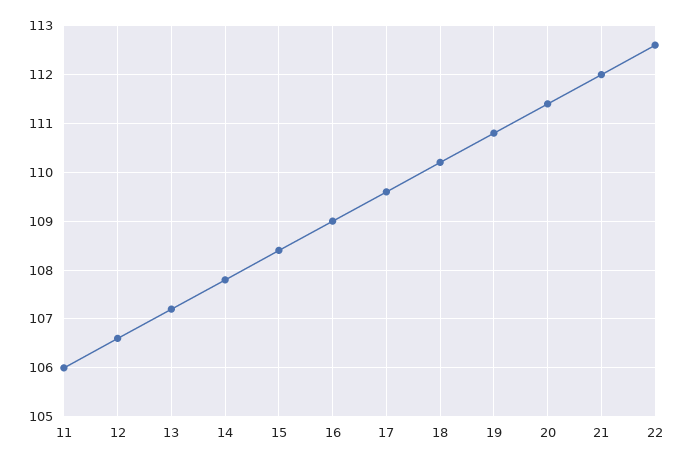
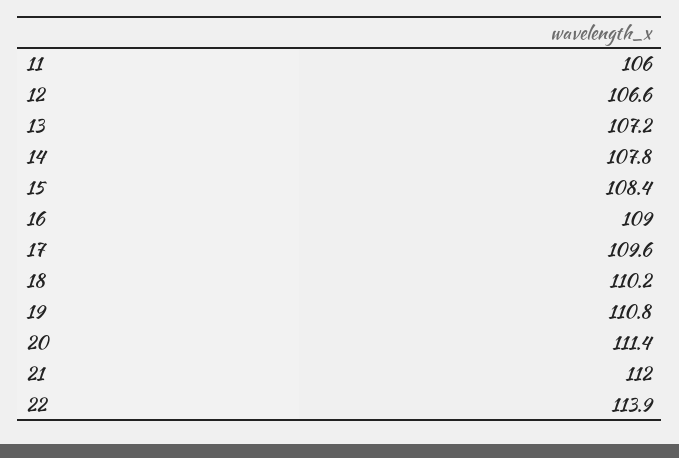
  {
    "11": 106,
    "12": 106.6,
    "13": 107.2,
    "14": 107.8,
    "15": 108.4,
    "16": 109,
    "17": 109.6,
    "18": 110.2,
    "19": 110.8,
    "20": 111.4,
    "21": 112,
-   "22": 112.5
+   "22": 113.9
  }

